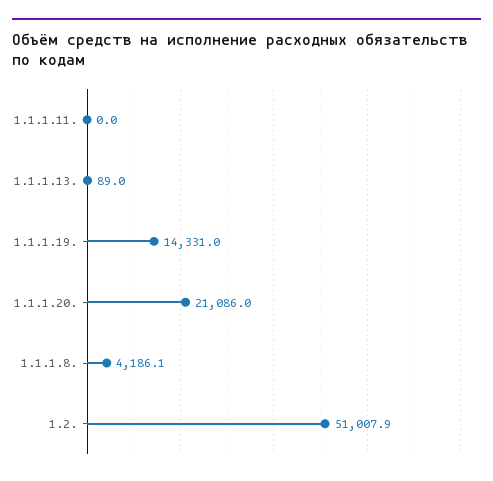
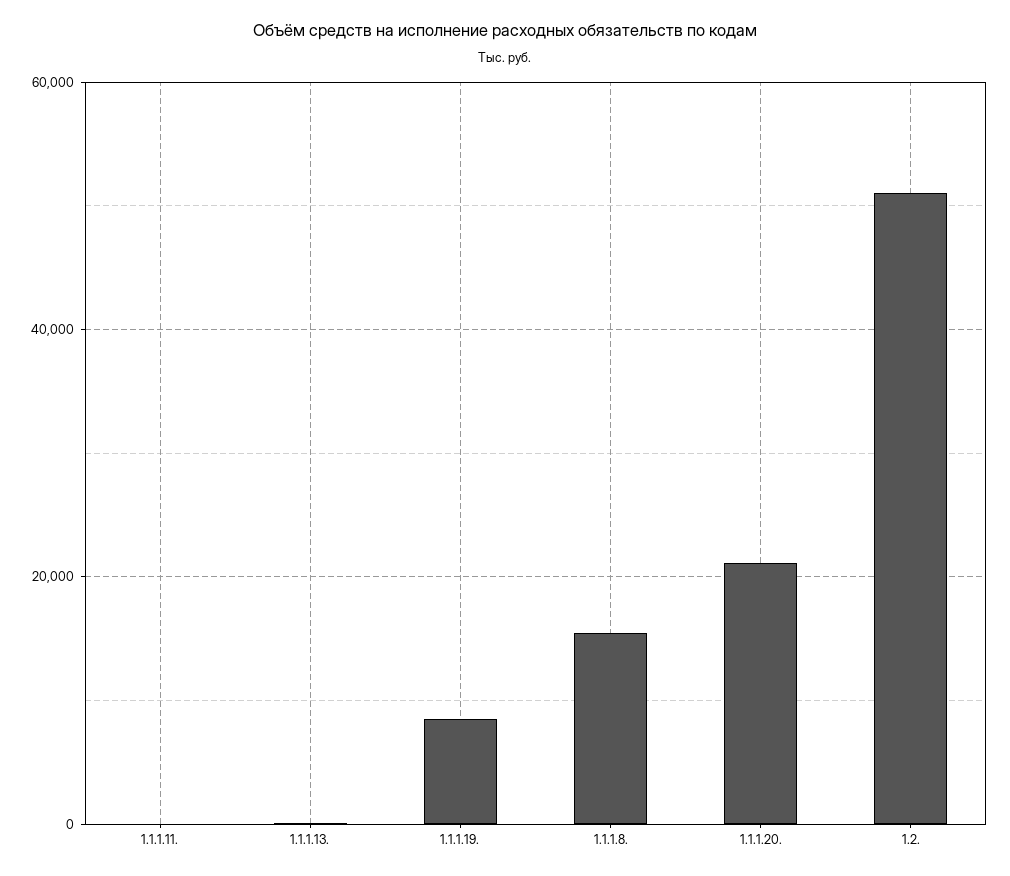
  {
    "1.1.1.11.": 0,
    "1.1.1.13.": 89,
-   "1.1.1.19.": 14331,
+   "1.1.1.19.": 8000,
    "1.1.1.20.": 21086,
-   "1.1.1.8.": 4186.1,
+   "1.1.1.8.": 16000,
    "1.2.": 51007.9
  }

